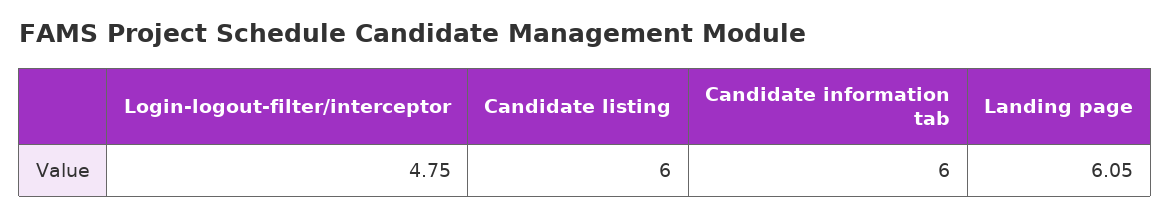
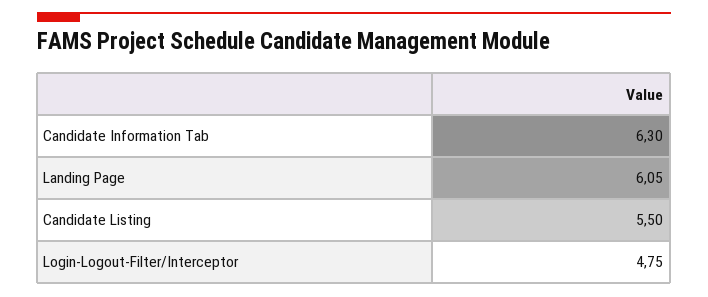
  {
    "Login-logout-filter/interceptor": 4.75,
-   "Candidate listing": 6,
+   "Candidate listing": 5.5,
-   "Candidate information tab": 6,
+   "Candidate information tab": 6.3,
    "Landing page": 6.05
  }

